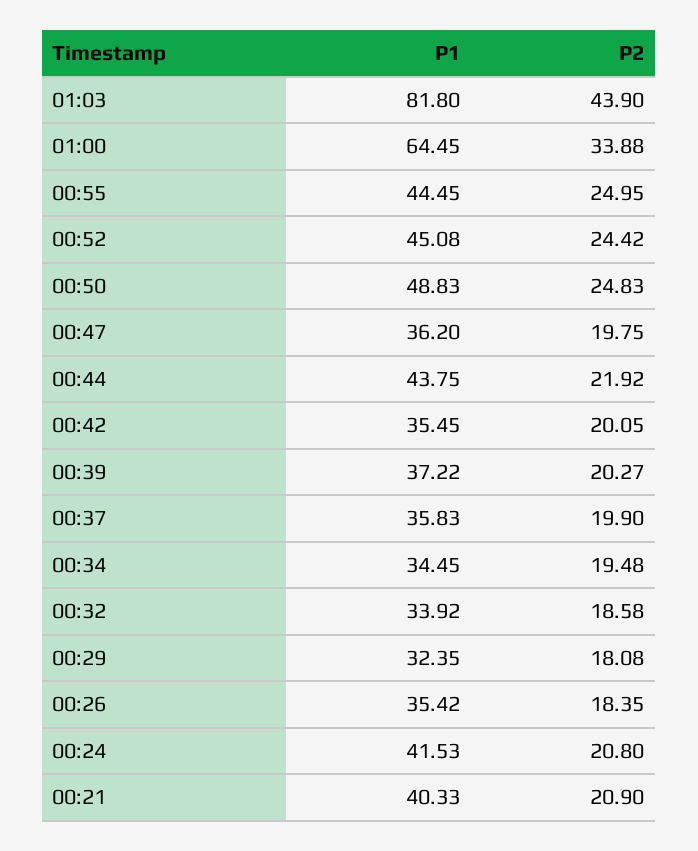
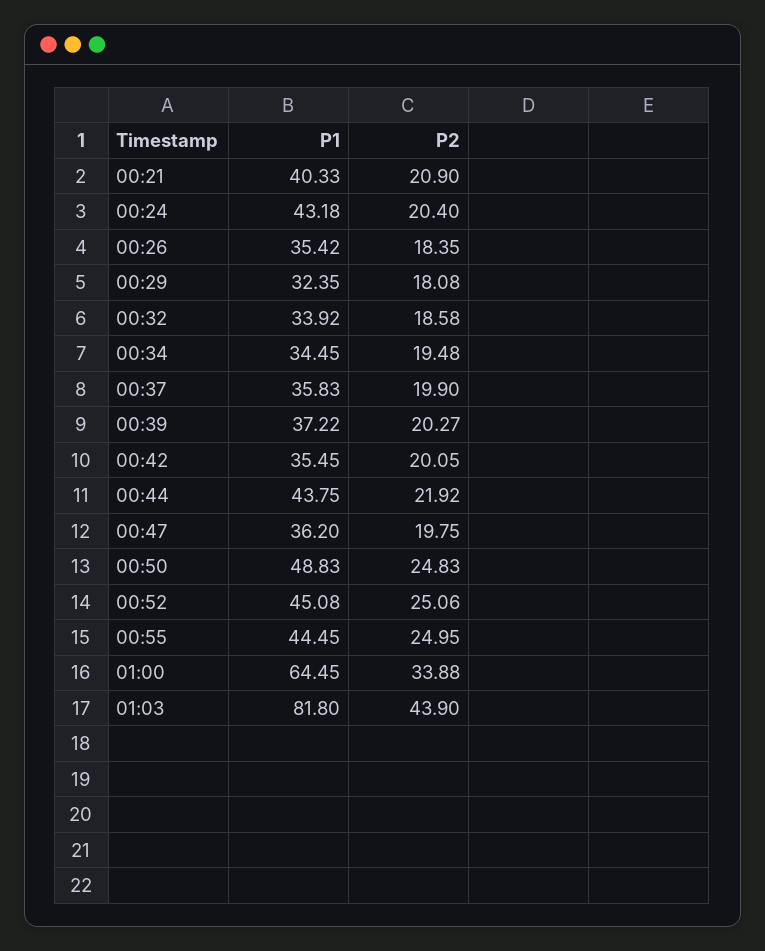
  {
    "P1": {
      "01:03": 81.8,
      "01:00": 64.45,
      "00:55": 44.45,
      "00:52": 45.08,
      "00:50": 48.83,
      "00:47": 36.2,
      "00:44": 43.75,
      "00:42": 35.45,
      "00:39": 37.22,
      "00:37": 35.83,
      "00:34": 34.45,
      "00:32": 33.92,
      "00:29": 32.35,
      "00:26": 35.42,
-     "00:24": 41.53,
+     "00:24": 43.18,
      "00:21": 40.33
    },
    "P2": {
      "01:03": 43.9,
      "01:00": 33.88,
      "00:55": 24.95,
-     "00:52": 24.42,
+     "00:52": 25.06,
      "00:50": 24.83,
      "00:47": 19.75,
      "00:44": 21.92,
      "00:42": 20.05,
      "00:39": 20.27,
      "00:37": 19.9,
      "00:34": 19.48,
      "00:32": 18.58,
      "00:29": 18.08,
      "00:26": 18.35,
-     "00:24": 20.8,
+     "00:24": 20.4,
      "00:21": 20.9
    }
  }

